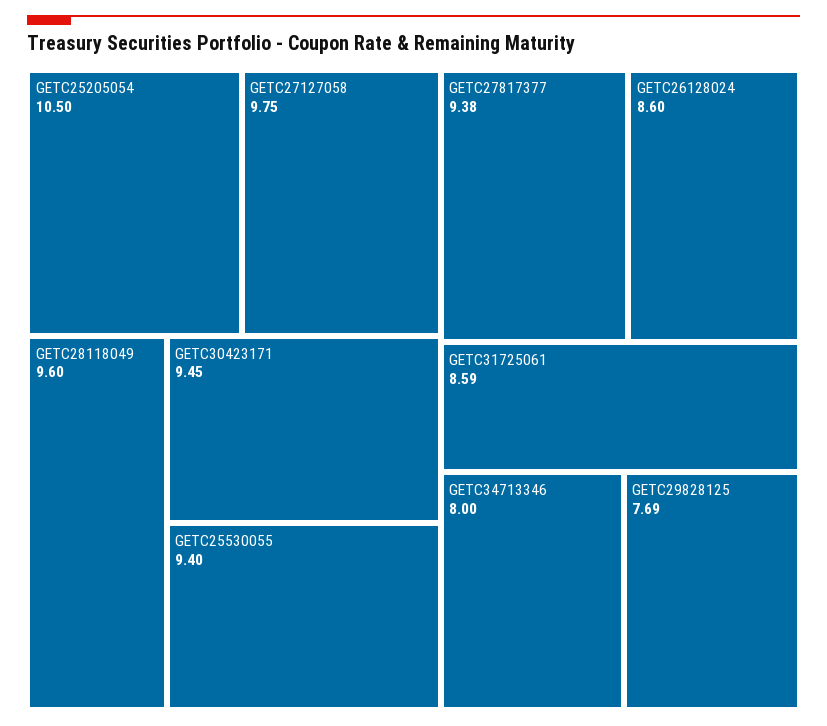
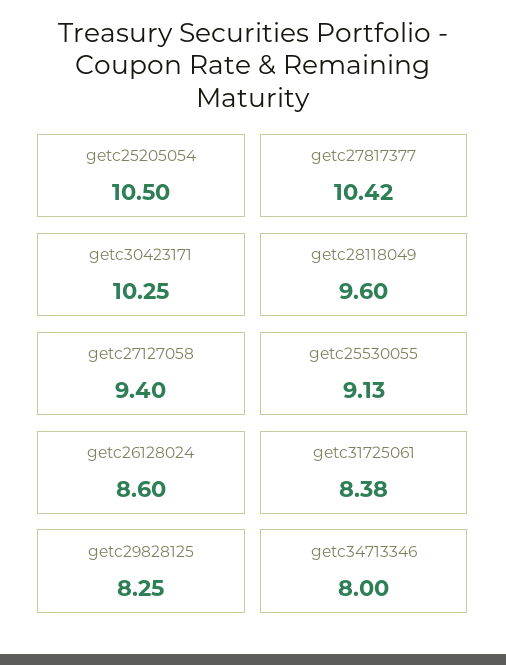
  {
    "GETC25205054": 10.5,
-   "GETC27127058": 9.75,
+   "GETC27127058": 9.4,
    "GETC28118049": 9.6,
-   "GETC30423171": 9.45,
+   "GETC30423171": 10.25,
-   "GETC25530055": 9.4,
+   "GETC25530055": 9.13,
-   "GETC27817377": 9.38,
+   "GETC27817377": 10.42,
    "GETC26128024": 8.6,
-   "GETC31725061": 8.59,
+   "GETC31725061": 8.38,
    "GETC34713346": 8,
-   "GETC29828125": 7.69
+   "GETC29828125": 8.25
  }

